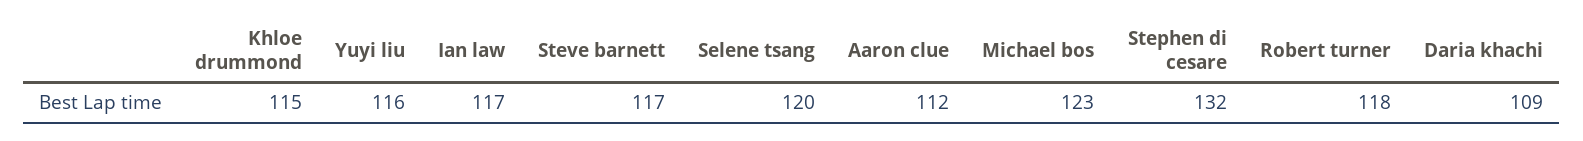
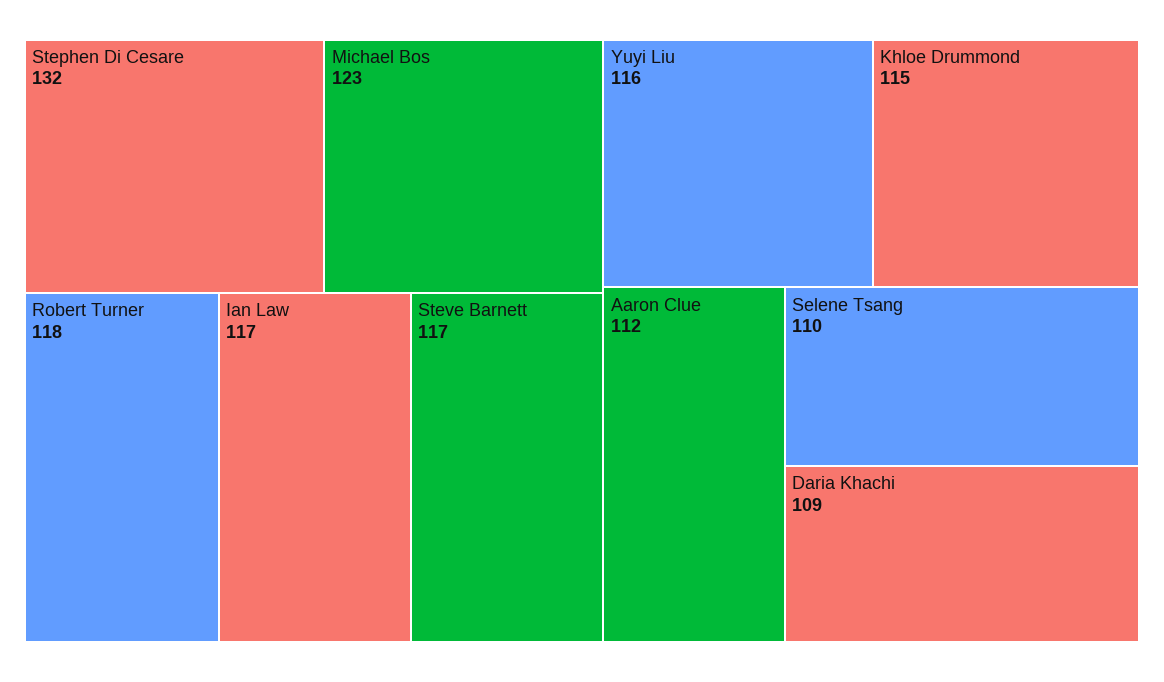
  {
    "Khloe drummond": 115,
    "Yuyi liu": 116,
    "Ian law": 117,
    "Steve barnett": 117,
-   "Selene tsang": 120,
+   "Selene tsang": 110,
    "Aaron clue": 112,
    "Michael bos": 123,
    "Stephen di cesare": 132,
    "Robert turner": 118,
    "Daria khachi": 109
  }

